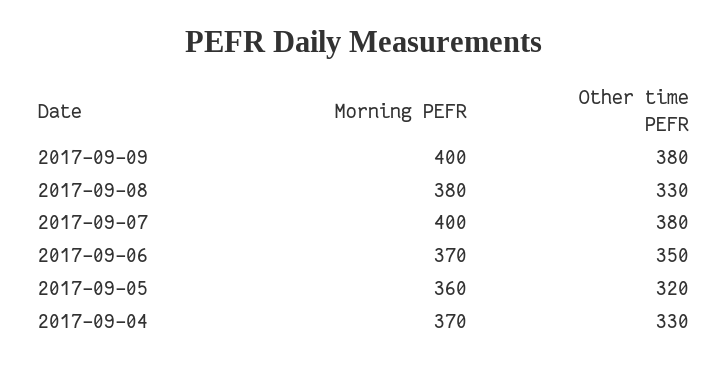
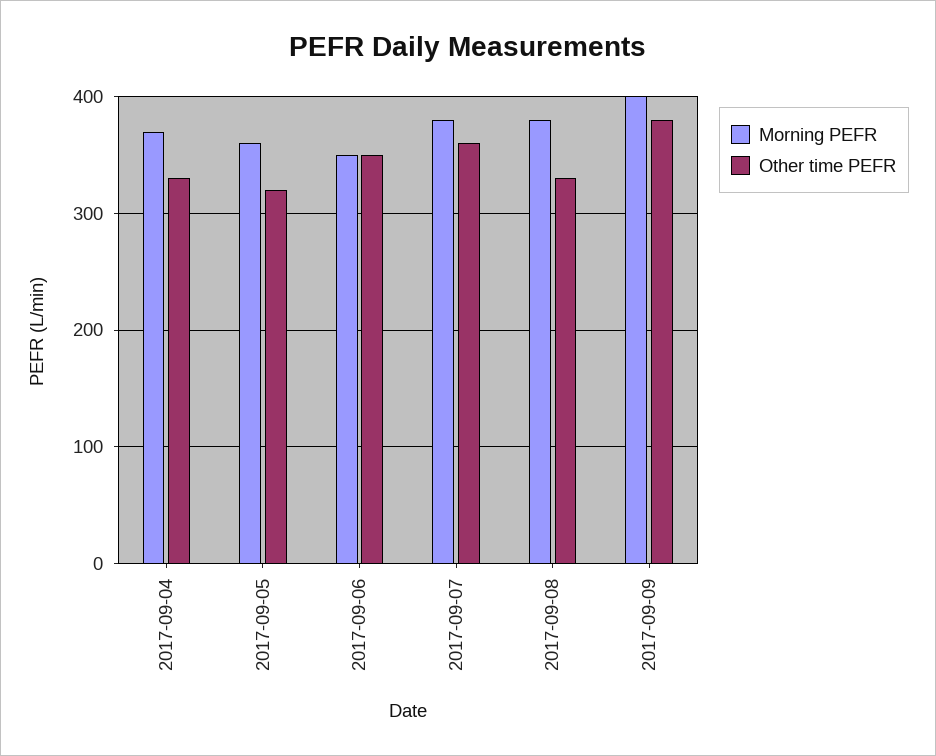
  {
    "Morning PEFR": {
      "2017-09-09": 400,
      "2017-09-08": 380,
-     "2017-09-07": 400,
+     "2017-09-07": 380,
-     "2017-09-06": 370,
+     "2017-09-06": 350,
      "2017-09-05": 360,
      "2017-09-04": 370
    },
    "Other time PEFR": {
      "2017-09-09": 380,
      "2017-09-08": 330,
-     "2017-09-07": 380,
+     "2017-09-07": 360,
      "2017-09-06": 350,
      "2017-09-05": 320,
      "2017-09-04": 330
    }
  }

